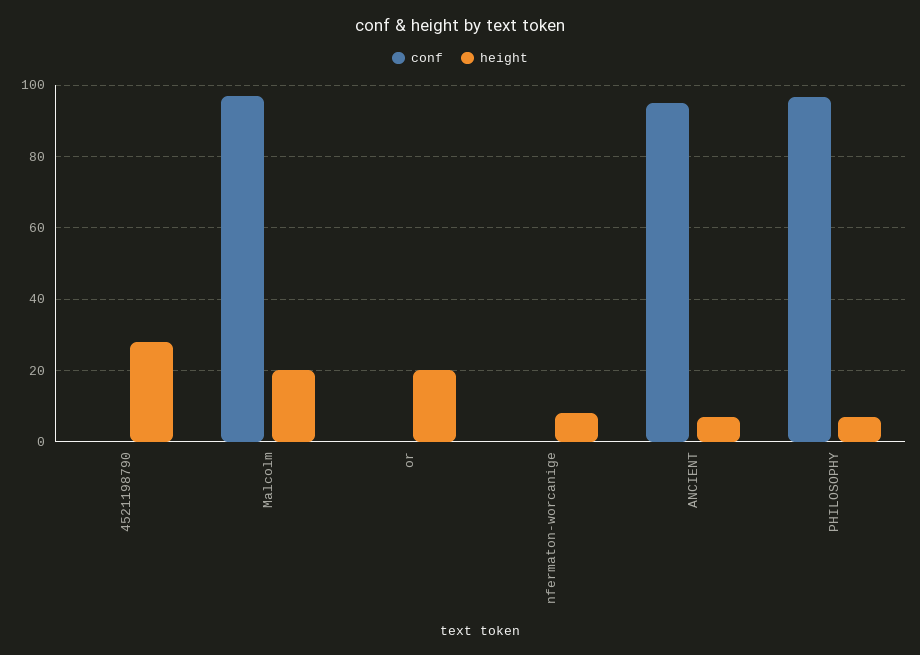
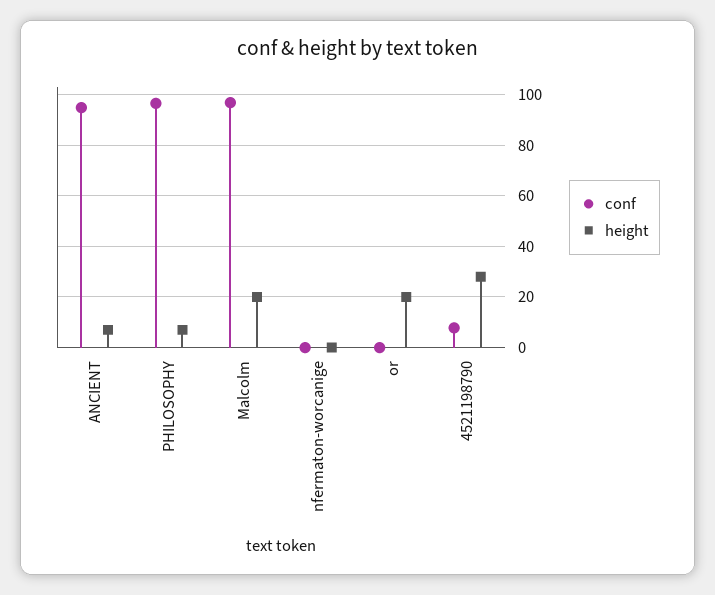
  {
    "conf": {
-     "4521198790": 0,
+     "4521198790": 7.5,
      "Malcolm": 96,
      "or": 0,
      "nfermaton-worcanige": 0,
      "ANCIENT": 94,
      "PHILOSOPHY": 96
    },
    "height": {
      "4521198790": 28,
      "Malcolm": 20,
      "or": 20,
-     "nfermaton-worcanige": 8,
+     "nfermaton-worcanige": 0,
      "ANCIENT": 8,
      "PHILOSOPHY": 8
    }
  }

